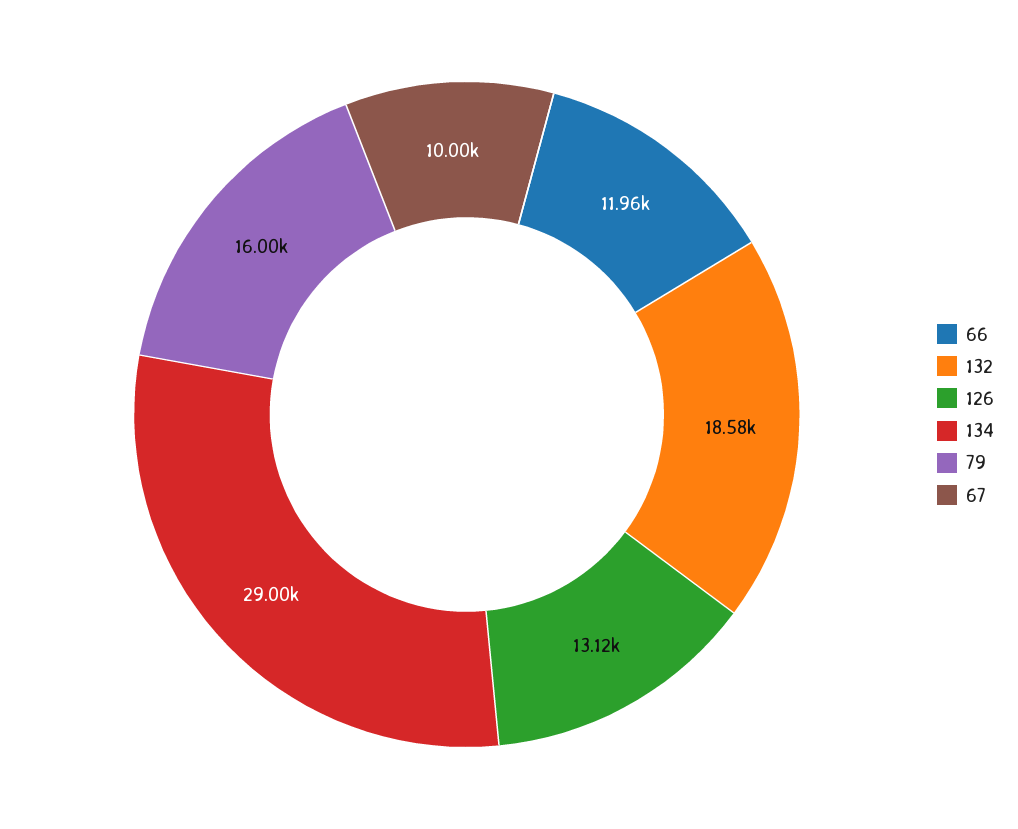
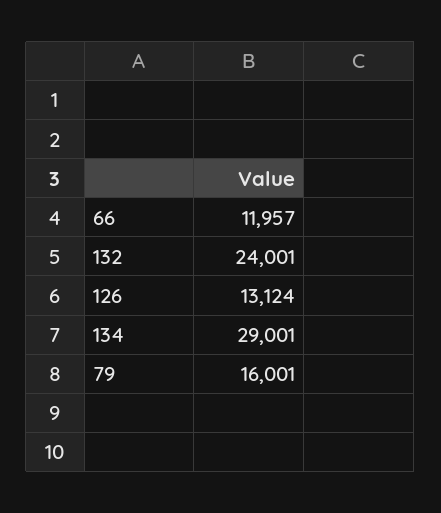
  {
    "66": 11957,
-   "132": 18580,
+   "132": 24001,
    "126": 13124,
    "134": 29001,
-   "79": 16001,
+   "79": 16001
-   "67": 10000
  }

